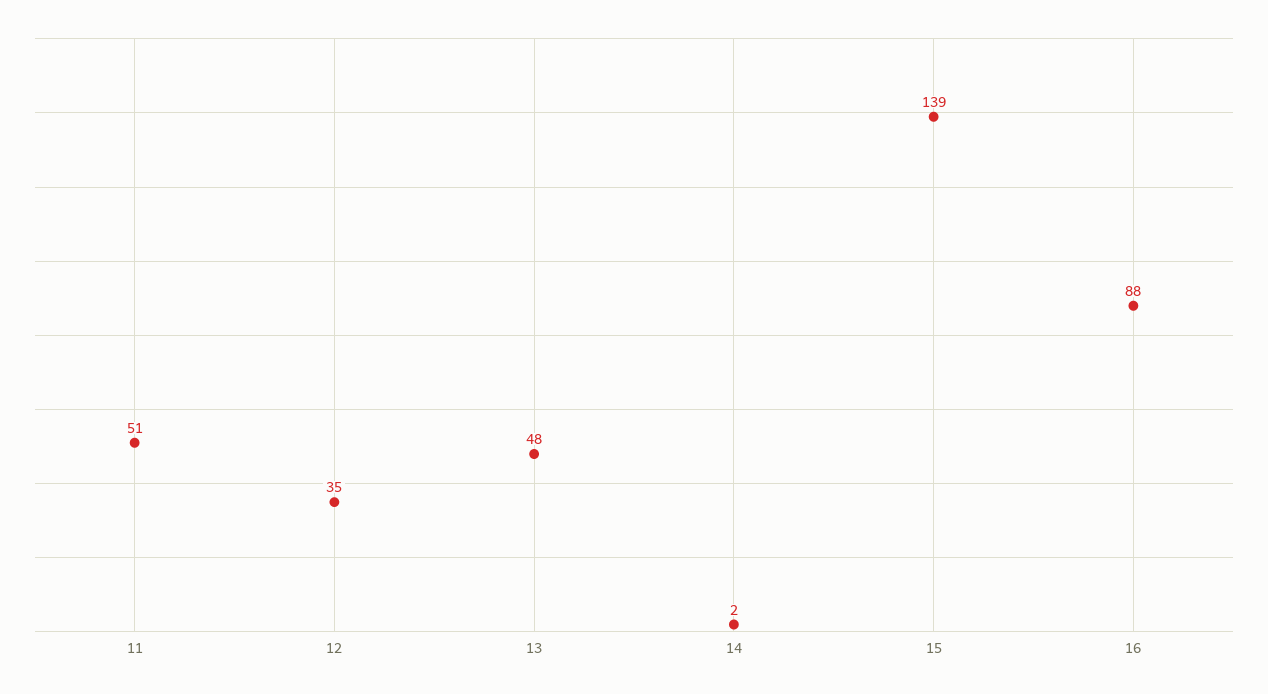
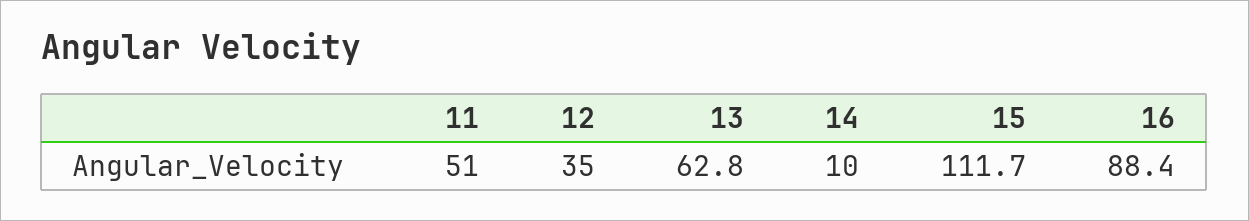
  {
    "11": 51,
    "12": 35,
-   "13": 48,
+   "13": 62.8,
-   "14": 2,
+   "14": 10,
-   "15": 139,
+   "15": 111.7,
    "16": 88.4
  }

